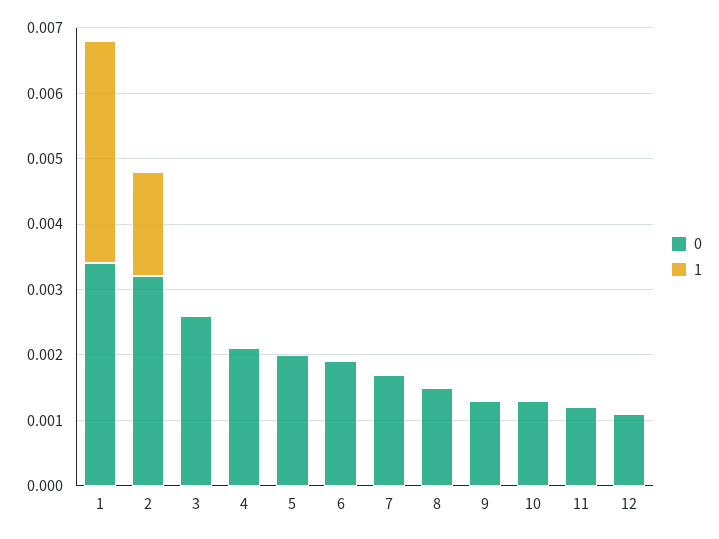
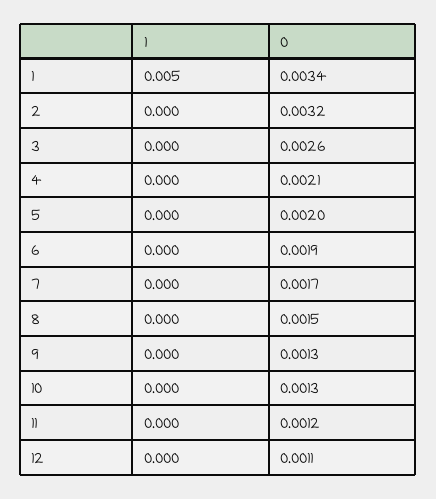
  {
    "0": {
      "1": 0.0034,
      "2": 0.0032,
      "3": 0.0026,
      "4": 0.0021,
      "5": 0.002,
      "6": 0.0019,
      "7": 0.0017,
      "8": 0.0015,
      "9": 0.0013,
      "10": 0.0013,
      "11": 0.0012,
      "12": 0.0011
    },
    "1": {
-     "1": 0.0035,
+     "1": 0.005,
-     "2": 0.0015,
+     "2": 0,
      "3": 0,
      "4": 0,
      "5": 0,
      "6": 0,
      "7": 0,
      "8": 0,
      "9": 0,
      "10": 0,
      "11": 0,
      "12": 0
    }
  }

